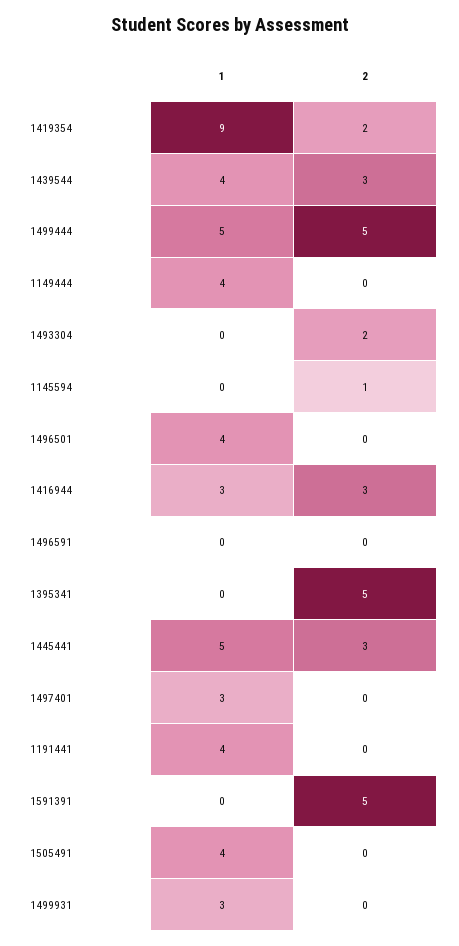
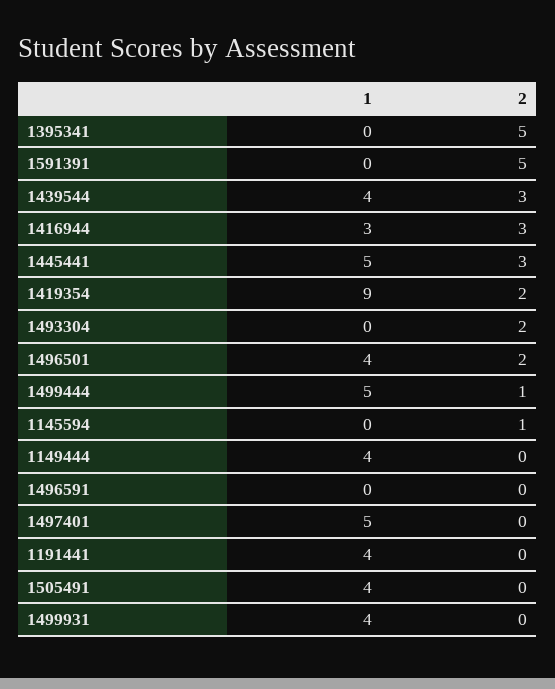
  {
    "1": {
      "1419354": 9,
      "1439544": 4,
      "1499444": 5,
      "1149444": 4,
      "1493304": 0,
      "1145594": 0,
      "1496501": 4,
      "1416944": 3,
      "1496591": 0,
      "1395341": 0,
      "1445441": 5,
-     "1497401": 3,
+     "1497401": 5,
      "1191441": 4,
      "1591391": 0,
      "1505491": 4,
-     "1499931": 3
+     "1499931": 4
    },
    "2": {
      "1419354": 2,
      "1439544": 3,
-     "1499444": 5,
+     "1499444": 1,
      "1149444": 0,
      "1493304": 2,
      "1145594": 1,
-     "1496501": 0,
+     "1496501": 2,
      "1416944": 3,
      "1496591": 0,
      "1395341": 5,
      "1445441": 3,
      "1497401": 0,
      "1191441": 0,
      "1591391": 5,
      "1505491": 0,
      "1499931": 0
    }
  }

